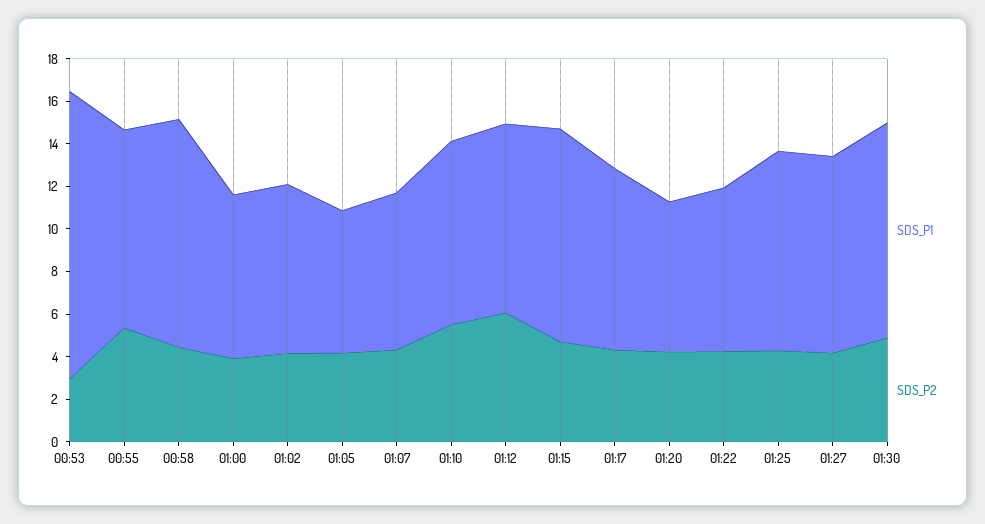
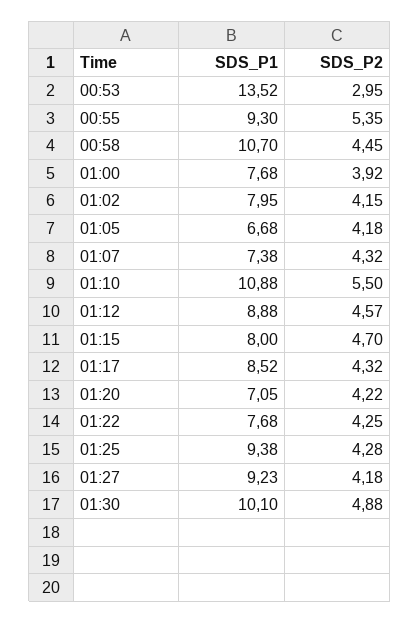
  {
    "SDS_P1": {
      "00:53": 13.52,
      "00:55": 9.3,
      "00:58": 10.7,
      "01:00": 7.68,
      "01:02": 7.95,
      "01:05": 6.68,
      "01:07": 7.38,
-     "01:10": 8.5,
+     "01:10": 10.88,
      "01:12": 8.88,
-     "01:15": 10,
+     "01:15": 8,
      "01:17": 8.52,
      "01:20": 7.05,
      "01:22": 7.68,
      "01:25": 9.38,
      "01:27": 9.23,
      "01:30": 10.1
    },
    "SDS_P2": {
      "00:53": 2.95,
      "00:55": 5.35,
      "00:58": 4.45,
      "01:00": 3.92,
      "01:02": 4.15,
      "01:05": 4.18,
      "01:07": 4.32,
      "01:10": 5.5,
-     "01:12": 6,
+     "01:12": 4.57,
      "01:15": 4.7,
      "01:17": 4.32,
      "01:20": 4.22,
      "01:22": 4.25,
      "01:25": 4.28,
      "01:27": 4.18,
      "01:30": 4.88
    }
  }

